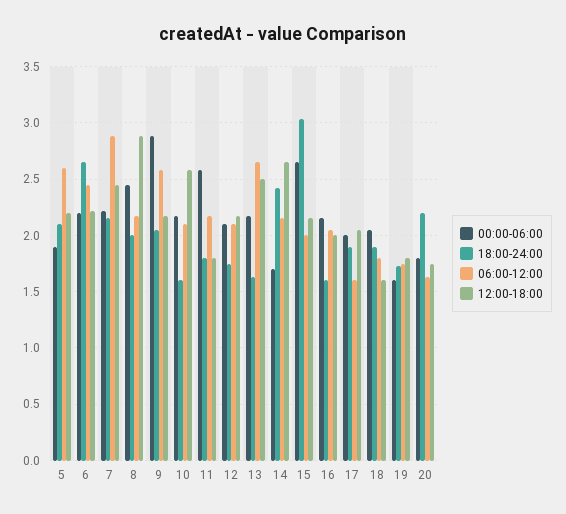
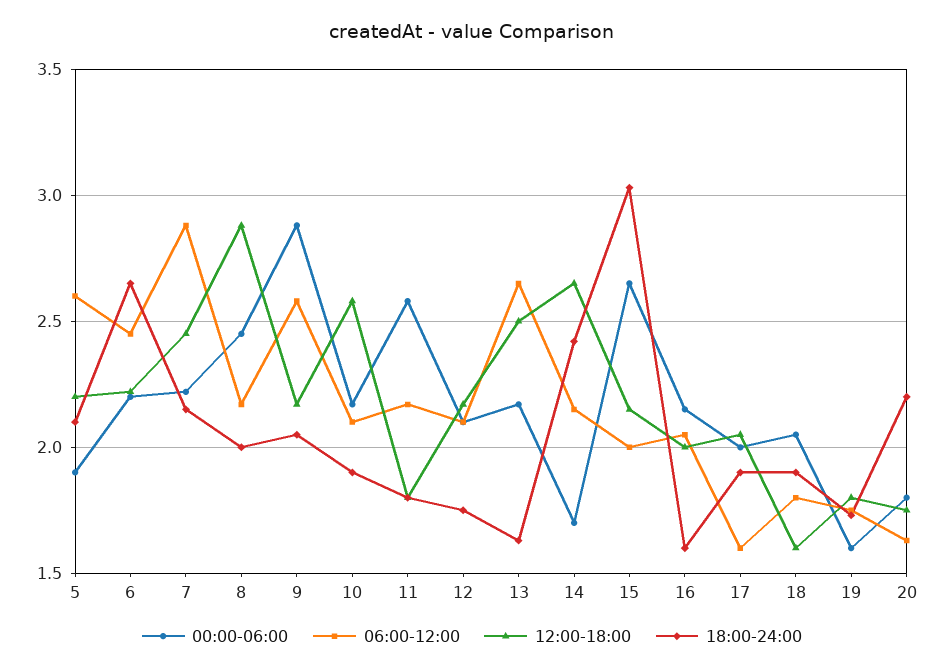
  {
    "00:00-06:00": {
      "5": 1.9,
      "6": 2.2,
      "7": 2.2,
      "8": 2.45,
      "9": 2.9,
      "10": 2.15,
      "11": 2.6,
      "12": 2.1,
      "13": 2.15,
      "14": 1.7,
      "15": 2.65,
      "16": 2.15,
      "17": 2,
      "18": 2.05,
      "19": 1.6,
      "20": 1.8
    },
    "18:00-24:00": {
      "5": 2.1,
      "6": 2.65,
      "7": 2.15,
      "8": 2,
      "9": 2.05,
-     "10": 1.6,
+     "10": 1.9,
      "11": 1.8,
      "12": 1.75,
      "13": 1.65,
      "14": 2.4,
      "15": 3.05,
      "16": 1.6,
      "17": 1.9,
      "18": 1.9,
      "19": 1.75,
      "20": 2.2
    },
    "06:00-12:00": {
      "5": 2.6,
      "6": 2.45,
      "7": 2.9,
      "8": 2.15,
      "9": 2.6,
      "10": 2.1,
      "11": 2.15,
      "12": 2.1,
      "13": 2.65,
      "14": 2.15,
      "15": 2,
      "16": 2.05,
      "17": 1.6,
      "18": 1.8,
      "19": 1.75,
      "20": 1.65
    },
    "12:00-18:00": {
      "5": 2.2,
      "6": 2.2,
      "7": 2.45,
      "8": 2.9,
      "9": 2.15,
      "10": 2.6,
      "11": 1.8,
      "12": 2.15,
      "13": 2.5,
      "14": 2.65,
      "15": 2.15,
      "16": 2,
      "17": 2.05,
      "18": 1.6,
      "19": 1.8,
      "20": 1.75
    }
  }

